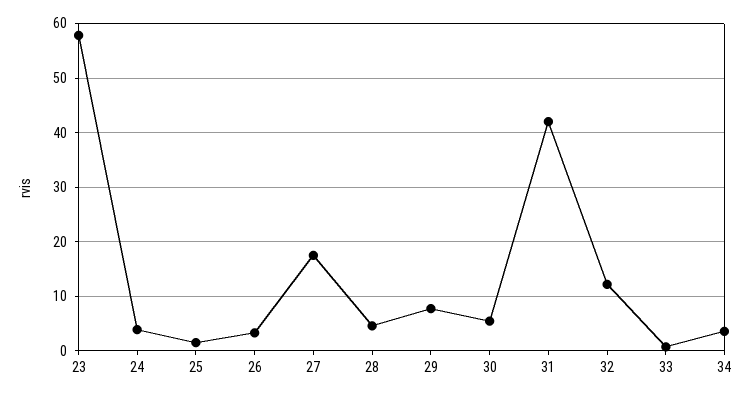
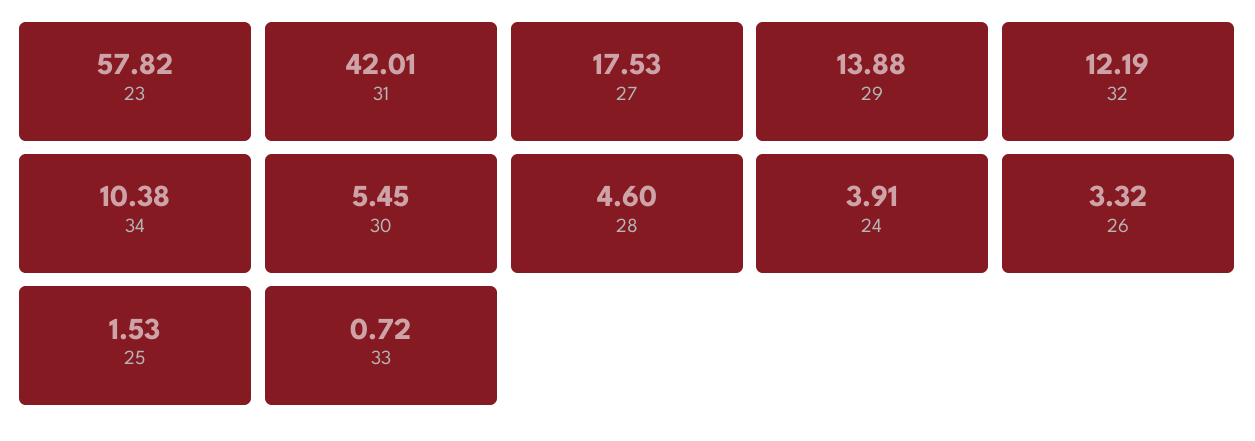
  {
    "23": 57.82,
    "24": 3.91,
    "25": 1.53,
    "26": 3.32,
    "27": 17.53,
    "28": 4.6,
-   "29": 8,
+   "29": 13.88,
    "30": 5.45,
    "31": 42.01,
    "32": 12.19,
    "33": 0.72,
-   "34": 4
+   "34": 10.38
  }

